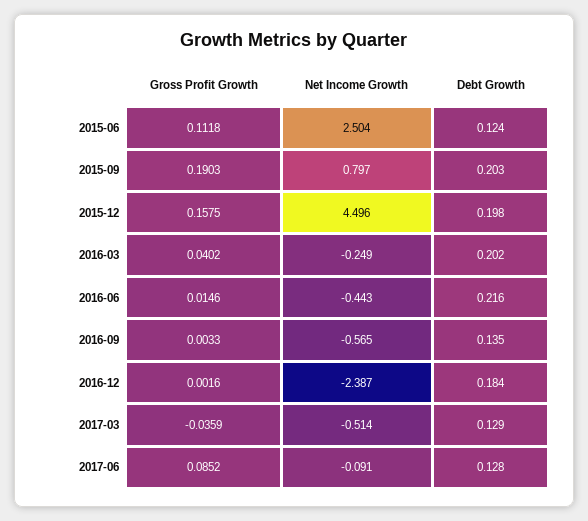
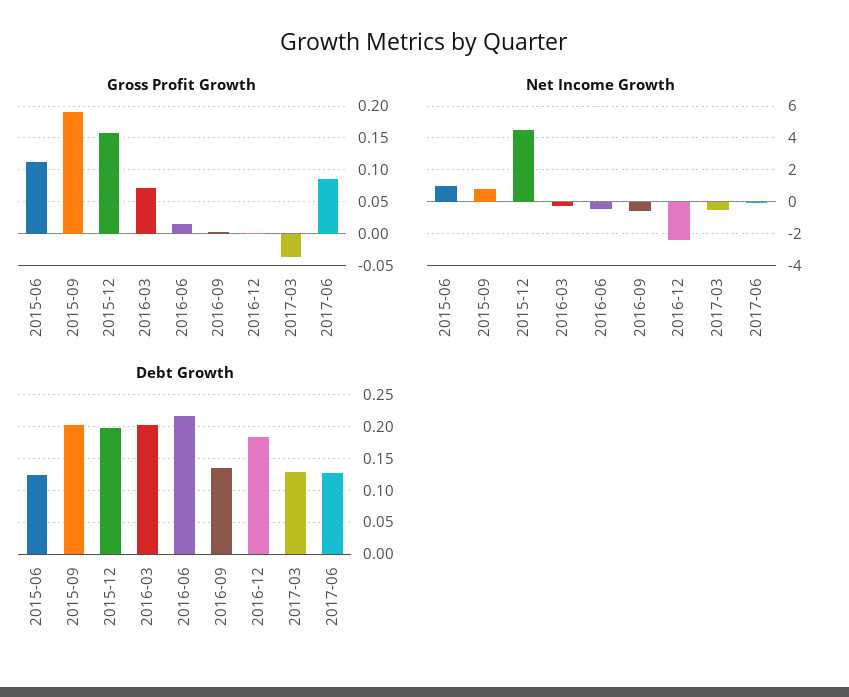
  {
    "Gross Profit Growth": {
      "2015-06": 0.1118,
      "2015-09": 0.1903,
      "2015-12": 0.1575,
-     "2016-03": 0.0402,
+     "2016-03": 0.07,
      "2016-06": 0.0146,
      "2016-09": 0.0033,
      "2016-12": 0.0016,
      "2017-03": -0.0359,
      "2017-06": 0.0852
    },
    "Net Income Growth": {
-     "2015-06": 2.504,
+     "2015-06": 1,
      "2015-09": 0.797,
      "2015-12": 4.496,
      "2016-03": -0.249,
      "2016-06": -0.443,
      "2016-09": -0.565,
      "2016-12": -2.387,
      "2017-03": -0.514,
      "2017-06": -0.091
    },
    "Debt Growth": {
      "2015-06": 0.124,
      "2015-09": 0.203,
      "2015-12": 0.198,
      "2016-03": 0.202,
      "2016-06": 0.216,
      "2016-09": 0.135,
      "2016-12": 0.184,
      "2017-03": 0.129,
      "2017-06": 0.128
    }
  }

